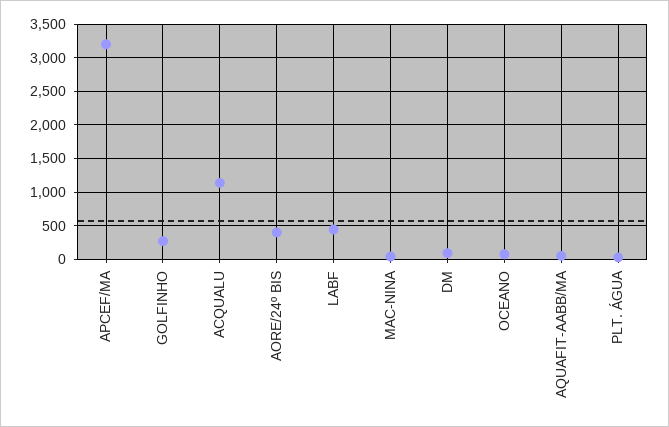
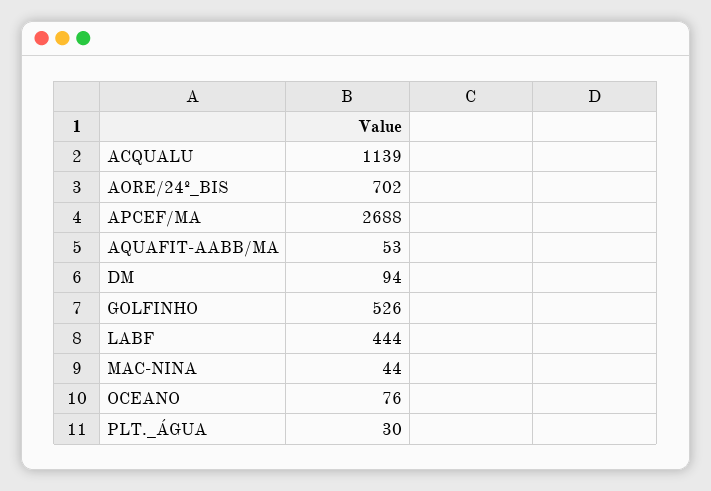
  {
-   "APCEF/MA": 3200,
+   "APCEF/MA": 2688,
-   "GOLFINHO": 300,
+   "GOLFINHO": 526,
    "ACQUALU": 1139,
-   "AORE/24º BIS": 400,
+   "AORE/24º BIS": 702,
    "LABF": 444,
    "MAC-NINA": 44,
    "DM": 94,
    "OCEANO": 76,
    "AQUAFIT-AABB/MA": 53,
    "PLT. ÁGUA": 30
  }

